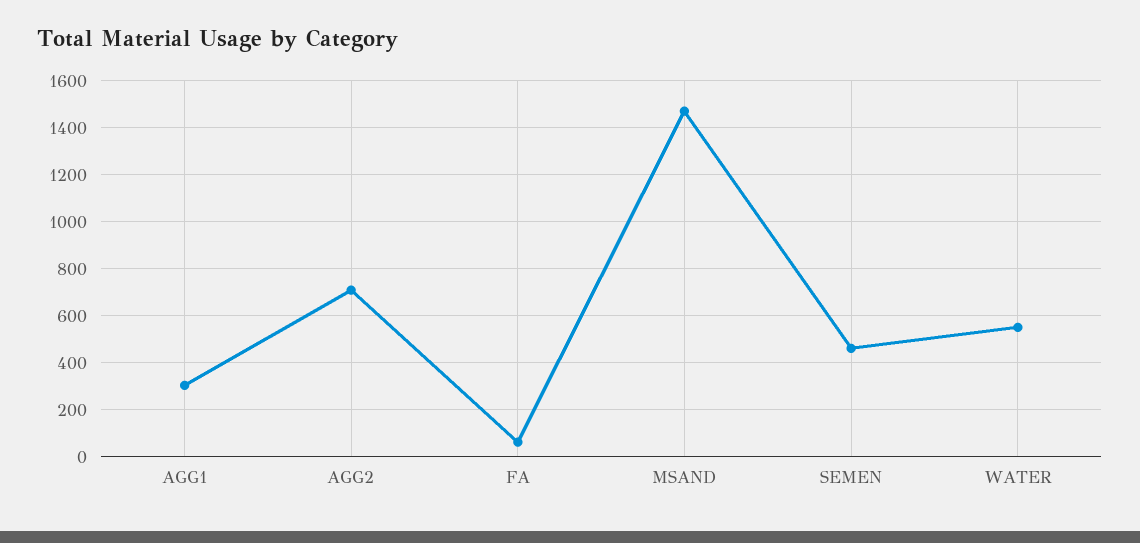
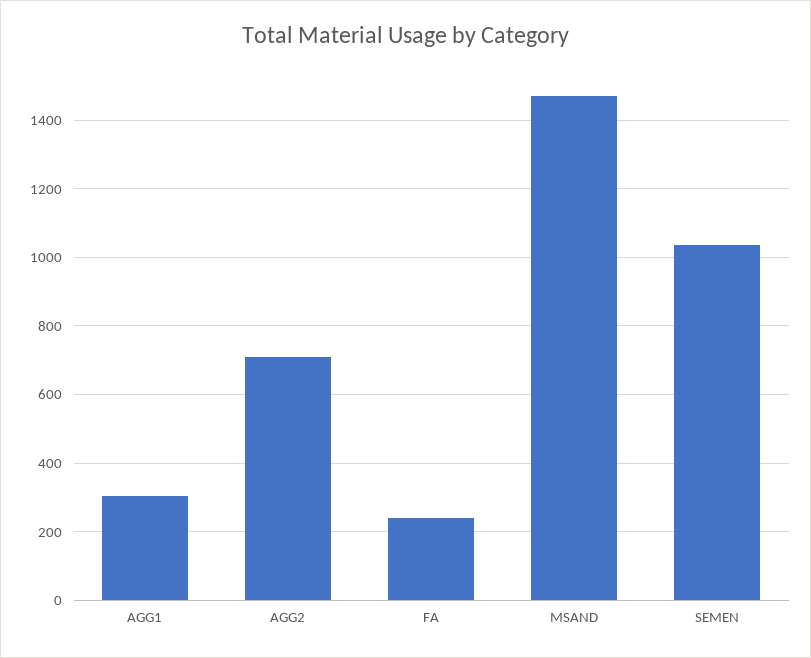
  {
    "AGG1": 300,
    "AGG2": 700,
-   "FA": 50,
+   "FA": 240,
    "MSAND": 1480,
-   "SEMEN": 450,
+   "SEMEN": 1040
-   "WATER": 550
  }

